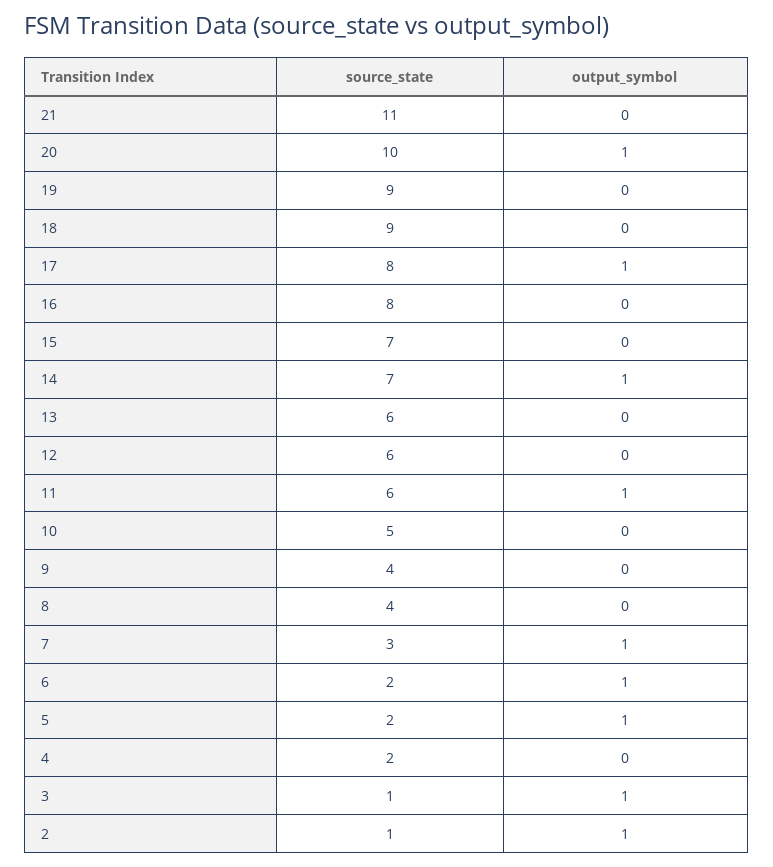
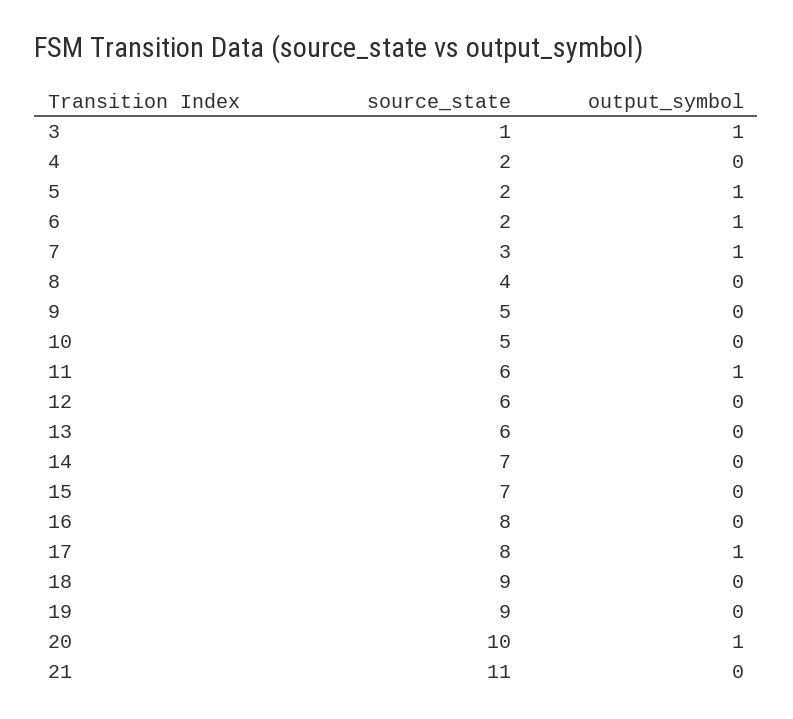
  {
    "source_state": {
      "21": 11,
      "20": 10,
      "19": 9,
      "18": 9,
      "17": 8,
      "16": 8,
      "15": 7,
      "14": 7,
      "13": 6,
      "12": 6,
      "11": 6,
      "10": 5,
-     "9": 4,
+     "9": 5,
      "8": 4,
      "7": 3,
      "6": 2,
      "5": 2,
      "4": 2,
-     "3": 1,
+     "3": 1
-     "2": 1
    },
    "output_symbol": {
      "21": 0,
      "20": 1,
      "19": 0,
      "18": 0,
      "17": 1,
      "16": 0,
      "15": 0,
-     "14": 1,
+     "14": 0,
      "13": 0,
      "12": 0,
      "11": 1,
      "10": 0,
      "9": 0,
      "8": 0,
      "7": 1,
      "6": 1,
      "5": 1,
      "4": 0,
-     "3": 1,
+     "3": 1
-     "2": 1
    }
  }

